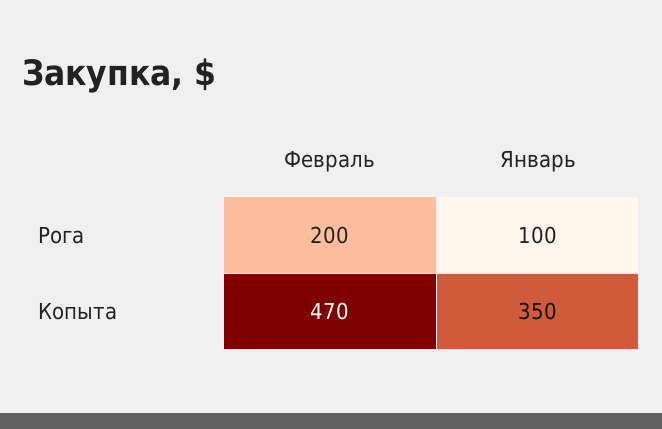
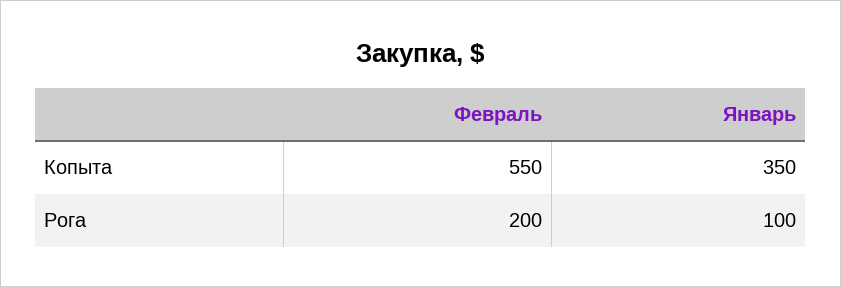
  {
    "Февраль": {
      "Рога": 200,
-     "Копыта": 470
+     "Копыта": 550
    },
    "Январь": {
      "Рога": 100,
      "Копыта": 350
    }
  }

